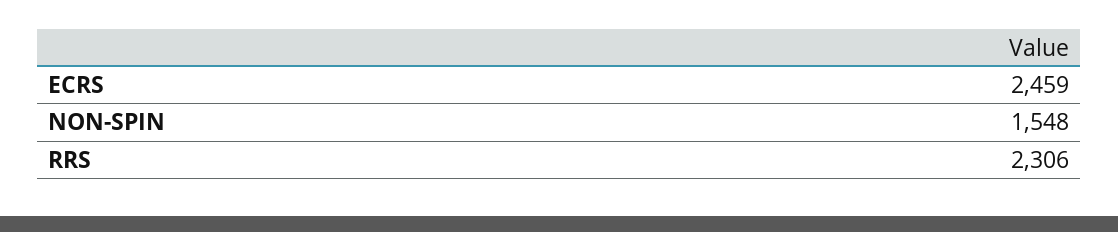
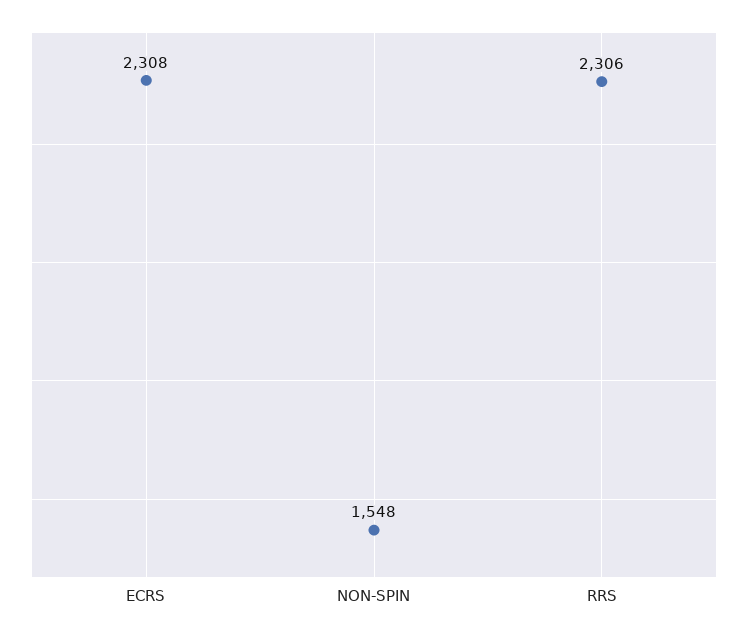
  {
-   "ECRS": 2459,
+   "ECRS": 2308,
    "NON-SPIN": 1548,
    "RRS": 2306
  }

